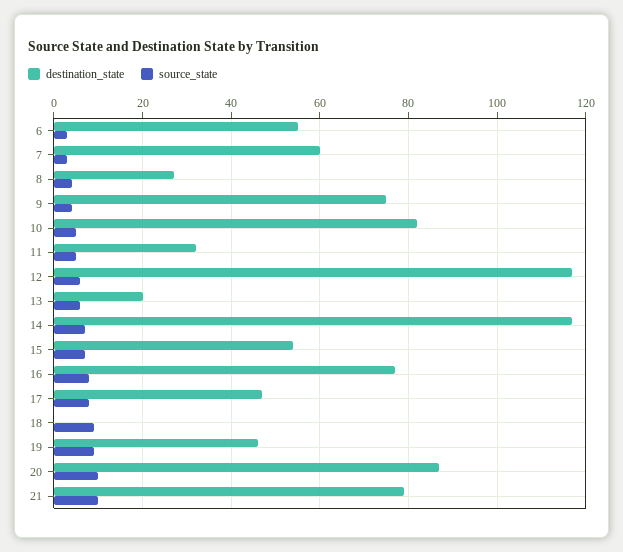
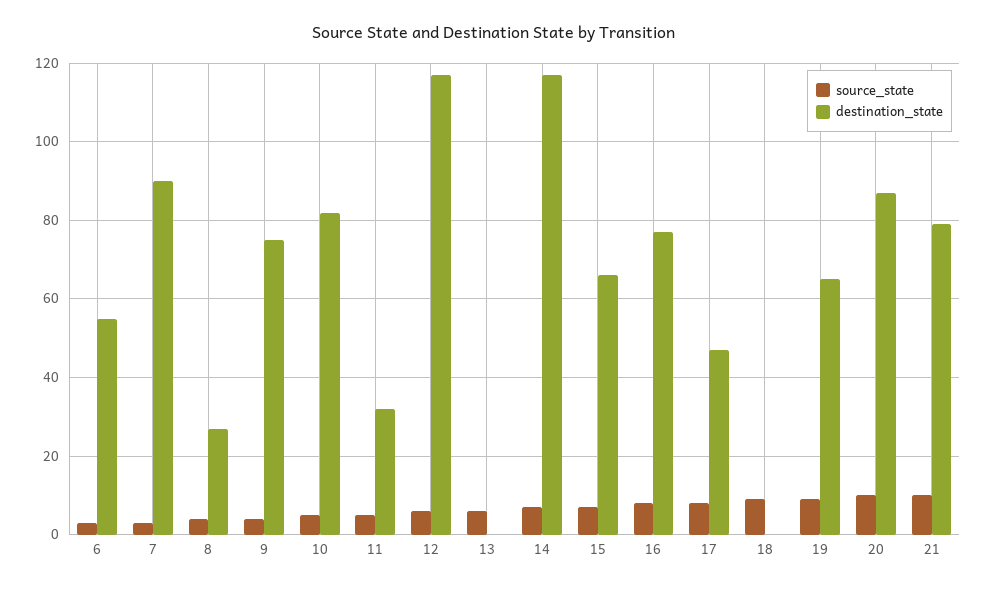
  {
    "destination_state": {
      "6": 55,
-     "7": 60,
+     "7": 90,
      "8": 25,
      "9": 75,
      "10": 80,
      "11": 30,
      "12": 115,
-     "13": 20,
+     "13": 0,
      "14": 115,
-     "15": 55,
+     "15": 65,
      "16": 75,
      "17": 45,
      "18": 0,
-     "19": 45,
+     "19": 65,
      "20": 85,
      "21": 80
    },
    "source_state": {
      "6": 5,
      "7": 5,
      "8": 5,
      "9": 5,
      "10": 5,
      "11": 5,
      "12": 5,
      "13": 5,
      "14": 5,
      "15": 5,
      "16": 10,
      "17": 10,
      "18": 10,
      "19": 10,
      "20": 10,
      "21": 10
    }
  }

